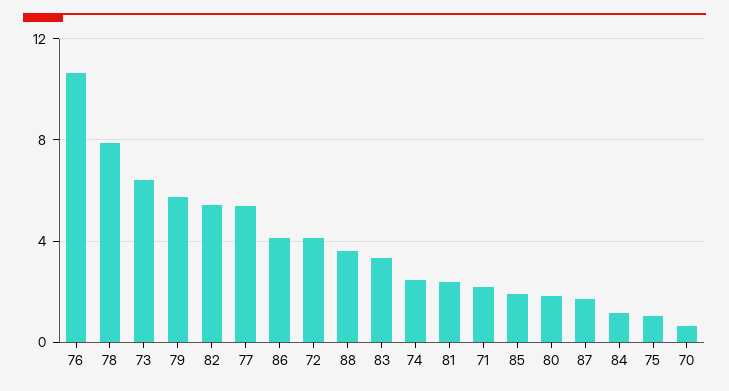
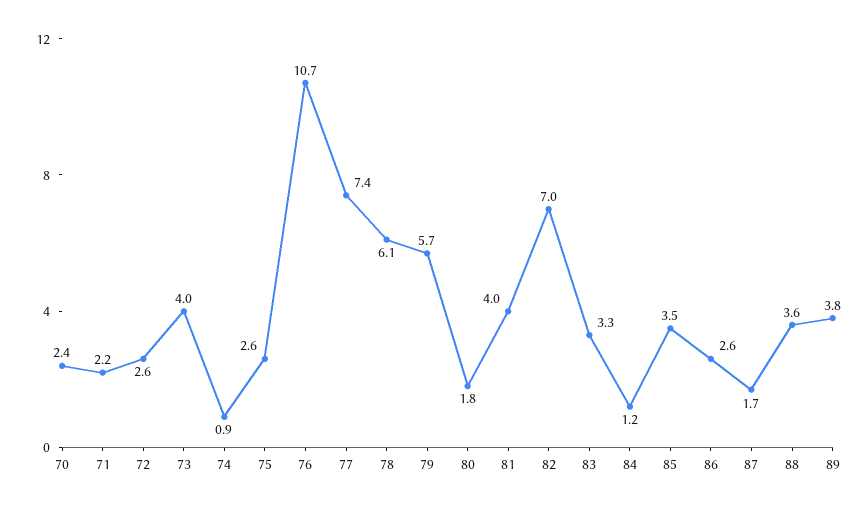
  {
    "76": 10.7,
-   "78": 8,
+   "78": 6.1,
-   "73": 6.5,
+   "73": 4,
    "79": 5.7,
-   "82": 5.5,
+   "82": 7,
-   "77": 5.5,
+   "77": 7.4,
-   "86": 4,
+   "86": 2.6,
-   "72": 4,
+   "72": 2.6,
    "88": 3.6,
    "83": 3.3,
-   "74": 2.5,
+   "74": 0.9,
-   "81": 2.5,
+   "81": 4,
    "71": 2.2,
-   "85": 2,
+   "85": 3.5,
    "80": 1.8,
    "87": 1.7,
    "84": 1.2,
-   "75": 1,
+   "75": 2.6,
-   "70": 0.5
+   "70": 2.4,
+   "89": 3.8
  }

